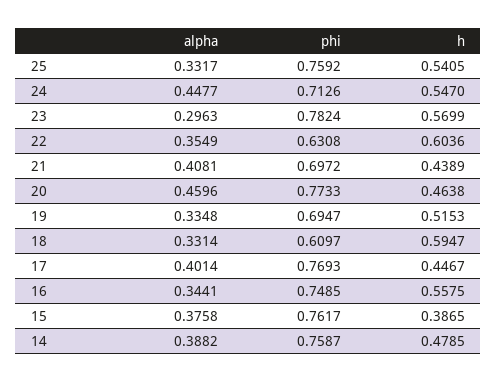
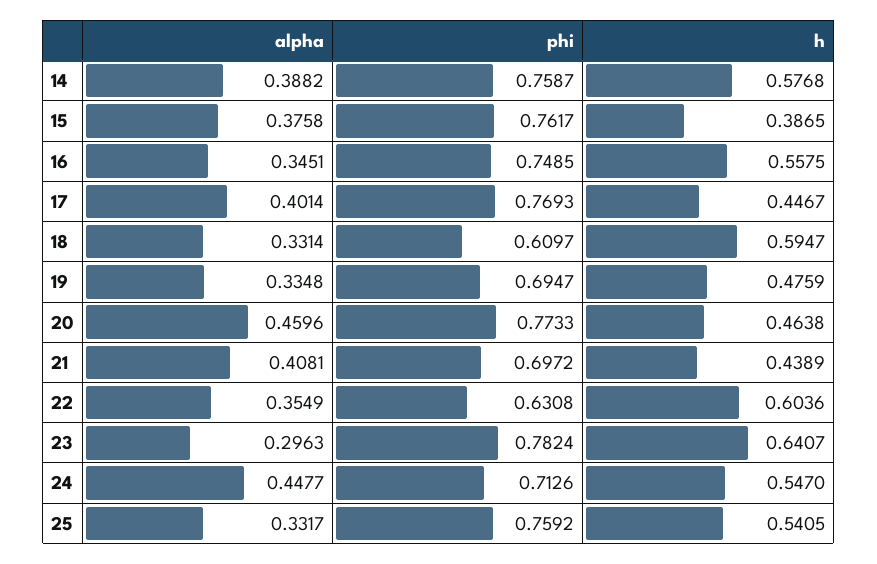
  {
    "alpha": {
      "25": 0.3317,
      "24": 0.4477,
      "23": 0.2963,
      "22": 0.3549,
      "21": 0.4081,
      "20": 0.4596,
      "19": 0.3348,
      "18": 0.3314,
      "17": 0.4014,
-     "16": 0.3441,
+     "16": 0.3451,
      "15": 0.3758,
      "14": 0.3882
    },
    "phi": {
      "25": 0.7592,
      "24": 0.7126,
      "23": 0.7824,
      "22": 0.6308,
      "21": 0.6972,
      "20": 0.7733,
      "19": 0.6947,
      "18": 0.6097,
      "17": 0.7693,
      "16": 0.7485,
      "15": 0.7617,
      "14": 0.7587
    },
    "h": {
      "25": 0.5405,
      "24": 0.547,
-     "23": 0.5699,
+     "23": 0.6407,
      "22": 0.6036,
      "21": 0.4389,
      "20": 0.4638,
-     "19": 0.5153,
+     "19": 0.4759,
      "18": 0.5947,
      "17": 0.4467,
      "16": 0.5575,
      "15": 0.3865,
-     "14": 0.4785
+     "14": 0.5768
    }
  }

